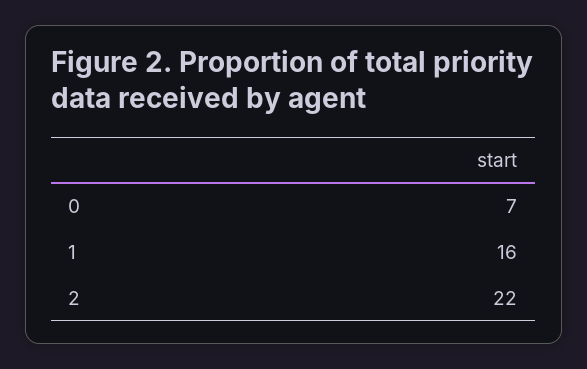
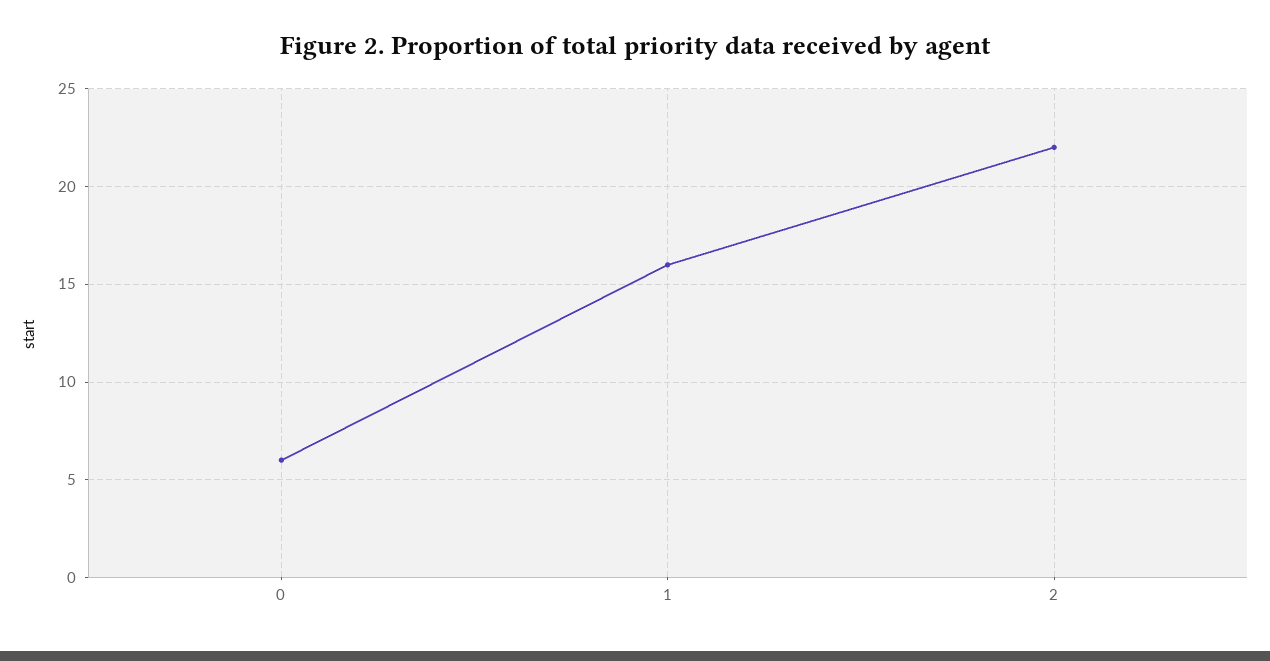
  {
-   "0": 7,
+   "0": 6,
    "1": 16,
    "2": 22
  }

